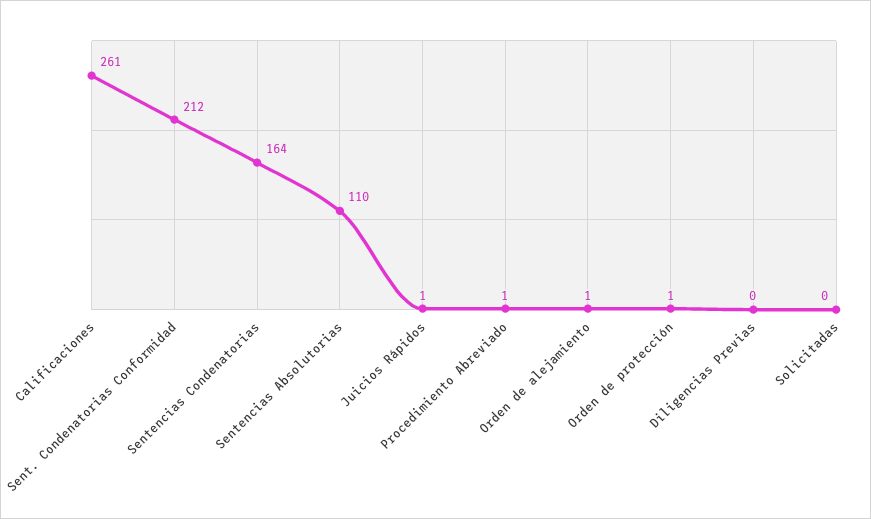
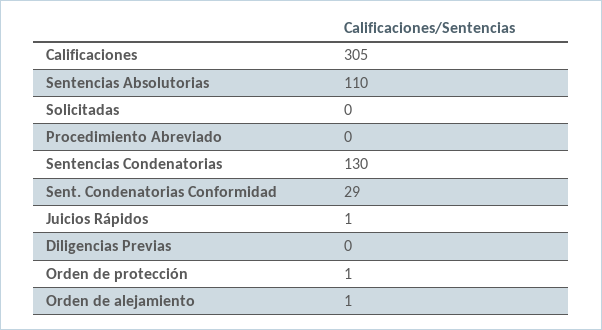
  {
-   "Calificaciones": 261,
+   "Calificaciones": 305,
-   "Sent. Condenatorias Conformidad": 212,
+   "Sent. Condenatorias Conformidad": 29,
-   "Sentencias Condenatorias": 164,
+   "Sentencias Condenatorias": 130,
    "Sentencias Absolutorias": 110,
    "Juicios Rápidos": 1,
-   "Procedimiento Abreviado": 1,
+   "Procedimiento Abreviado": 0,
    "Orden de alejamiento": 1,
    "Orden de protección": 1,
    "Diligencias Previas": 0,
    "Solicitadas": 0
  }

